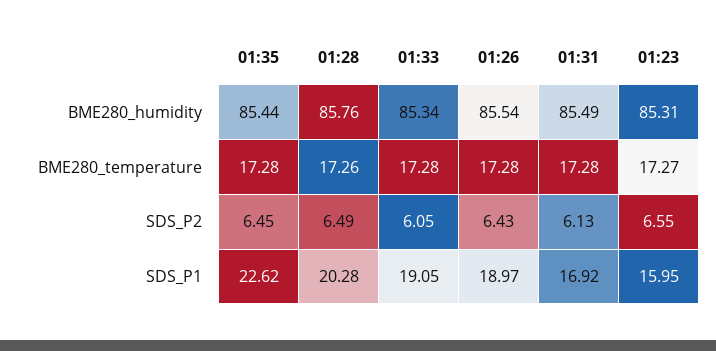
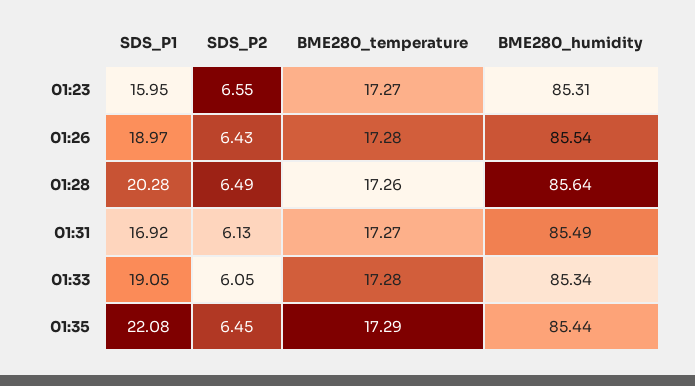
  {
    "01:35": {
      "BME280_humidity": 85.44,
-     "BME280_temperature": 17.28,
+     "BME280_temperature": 17.29,
      "SDS_P2": 6.45,
-     "SDS_P1": 22.62
+     "SDS_P1": 22.08
    },
    "01:28": {
-     "BME280_humidity": 85.76,
+     "BME280_humidity": 85.64,
      "BME280_temperature": 17.26,
      "SDS_P2": 6.49,
      "SDS_P1": 20.28
    },
    "01:33": {
      "BME280_humidity": 85.34,
      "BME280_temperature": 17.28,
      "SDS_P2": 6.05,
      "SDS_P1": 19.05
    },
    "01:26": {
      "BME280_humidity": 85.54,
      "BME280_temperature": 17.28,
      "SDS_P2": 6.43,
      "SDS_P1": 18.97
    },
    "01:31": {
      "BME280_humidity": 85.49,
-     "BME280_temperature": 17.28,
+     "BME280_temperature": 17.27,
      "SDS_P2": 6.13,
      "SDS_P1": 16.92
    },
    "01:23": {
      "BME280_humidity": 85.31,
      "BME280_temperature": 17.27,
      "SDS_P2": 6.55,
      "SDS_P1": 15.95
    }
  }

